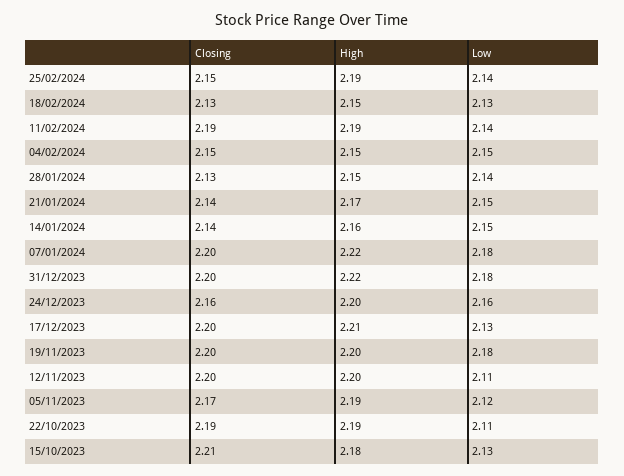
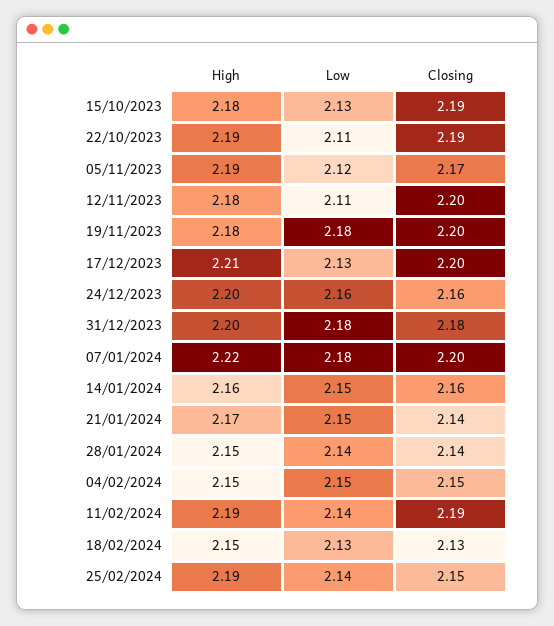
  {
    "Closing": {
      "25/02/2024": 2.15,
      "18/02/2024": 2.13,
      "11/02/2024": 2.19,
      "04/02/2024": 2.15,
-     "28/01/2024": 2.13,
+     "28/01/2024": 2.14,
      "21/01/2024": 2.14,
-     "14/01/2024": 2.14,
+     "14/01/2024": 2.16,
      "07/01/2024": 2.2,
-     "31/12/2023": 2.2,
+     "31/12/2023": 2.18,
      "24/12/2023": 2.16,
      "17/12/2023": 2.2,
      "19/11/2023": 2.2,
      "12/11/2023": 2.2,
      "05/11/2023": 2.17,
      "22/10/2023": 2.19,
-     "15/10/2023": 2.21
+     "15/10/2023": 2.19
    },
    "High": {
      "25/02/2024": 2.19,
      "18/02/2024": 2.15,
      "11/02/2024": 2.19,
      "04/02/2024": 2.15,
      "28/01/2024": 2.15,
      "21/01/2024": 2.17,
      "14/01/2024": 2.16,
      "07/01/2024": 2.22,
-     "31/12/2023": 2.22,
+     "31/12/2023": 2.2,
      "24/12/2023": 2.2,
      "17/12/2023": 2.21,
-     "19/11/2023": 2.2,
+     "19/11/2023": 2.18,
-     "12/11/2023": 2.2,
+     "12/11/2023": 2.18,
      "05/11/2023": 2.19,
      "22/10/2023": 2.19,
      "15/10/2023": 2.18
    },
    "Low": {
      "25/02/2024": 2.14,
      "18/02/2024": 2.13,
      "11/02/2024": 2.14,
      "04/02/2024": 2.15,
      "28/01/2024": 2.14,
      "21/01/2024": 2.15,
      "14/01/2024": 2.15,
      "07/01/2024": 2.18,
      "31/12/2023": 2.18,
      "24/12/2023": 2.16,
      "17/12/2023": 2.13,
      "19/11/2023": 2.18,
      "12/11/2023": 2.11,
      "05/11/2023": 2.12,
      "22/10/2023": 2.11,
      "15/10/2023": 2.13
    }
  }

